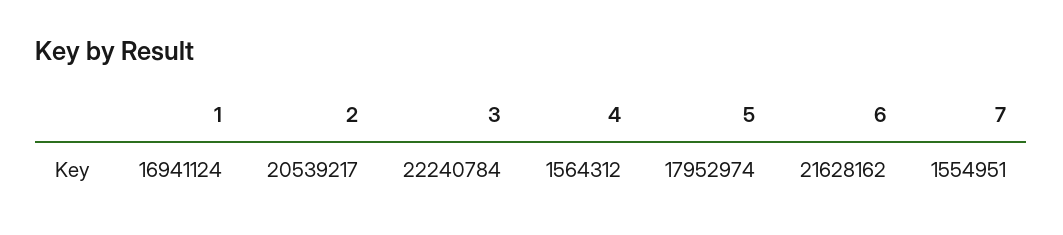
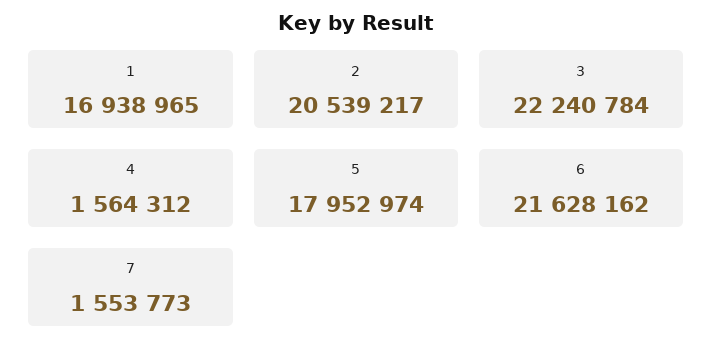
  {
-   "1": 16941124,
+   "1": 16938965,
    "2": 20539217,
    "3": 22240784,
    "4": 1564312,
    "5": 17952974,
    "6": 21628162,
-   "7": 1554951
+   "7": 1553773
  }

